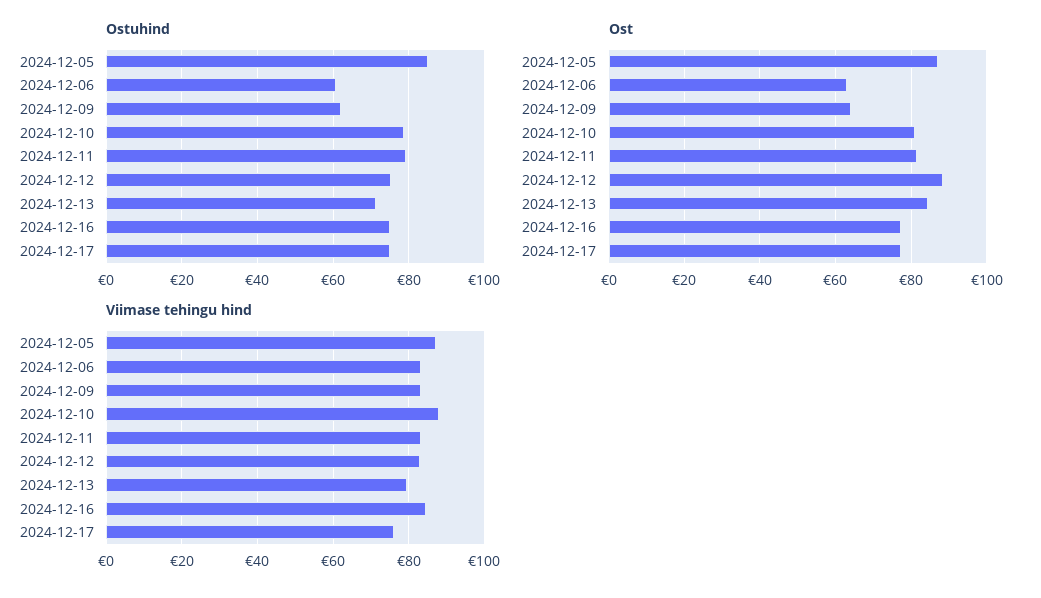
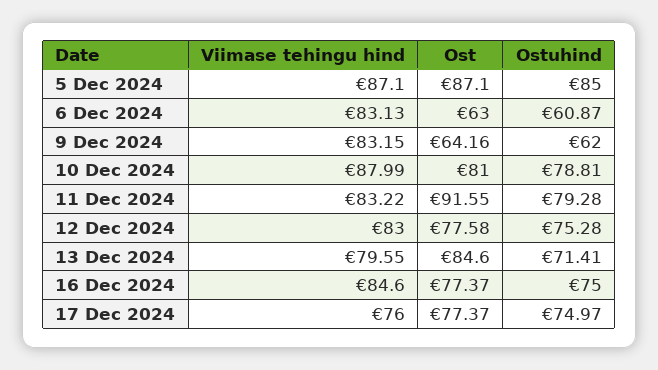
  {
    "Ostuhind": {
      "2024-12-05": 85,
      "2024-12-06": 60.87,
      "2024-12-09": 62,
      "2024-12-10": 78.81,
      "2024-12-11": 79.28,
      "2024-12-12": 75.28,
      "2024-12-13": 71.41,
      "2024-12-16": 75,
      "2024-12-17": 74.97
    },
    "Ost": {
      "2024-12-05": 87.1,
      "2024-12-06": 63,
      "2024-12-09": 64.16,
      "2024-12-10": 81,
-     "2024-12-11": 82,
+     "2024-12-11": 91.55,
-     "2024-12-12": 88,
+     "2024-12-12": 77.58,
      "2024-12-13": 84.6,
      "2024-12-16": 77.37,
      "2024-12-17": 77.37
    },
    "Viimase tehingu hind": {
      "2024-12-05": 87.1,
      "2024-12-06": 83.13,
      "2024-12-09": 83.15,
      "2024-12-10": 87.99,
      "2024-12-11": 83.22,
      "2024-12-12": 83,
      "2024-12-13": 79.55,
      "2024-12-16": 84.6,
      "2024-12-17": 76
    }
  }

